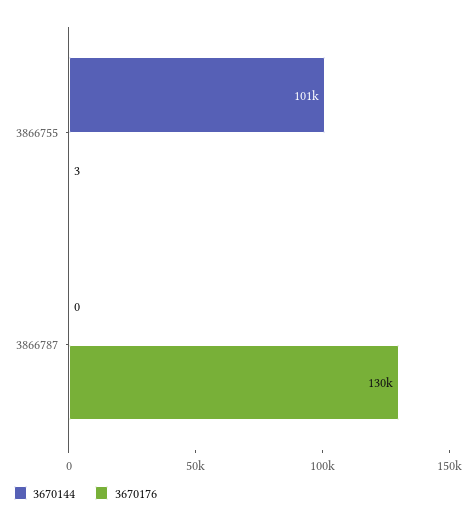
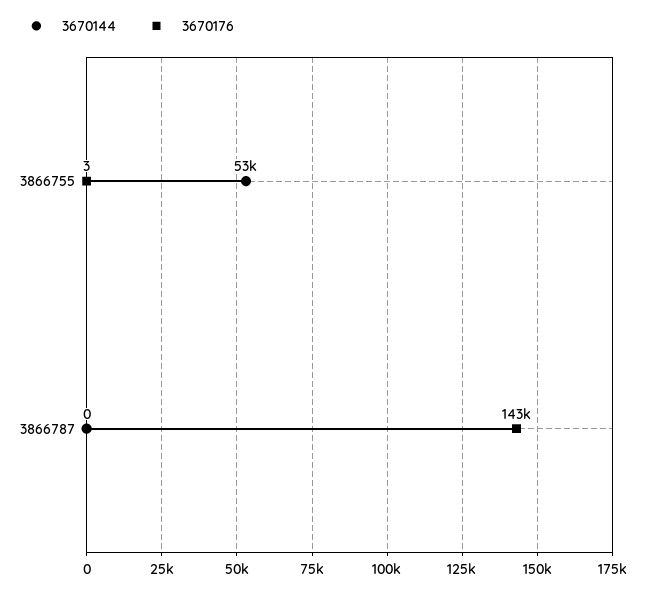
  {
    "3670144": {
-     "3866755": 101000,
+     "3866755": 53000,
      "3866787": 0
    },
    "3670176": {
      "3866755": 3,
-     "3866787": 130000
+     "3866787": 143000
    }
  }

